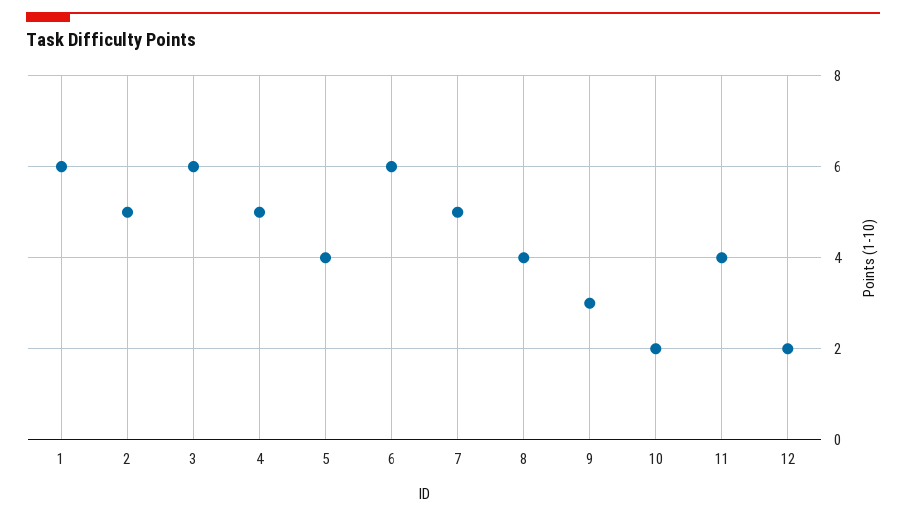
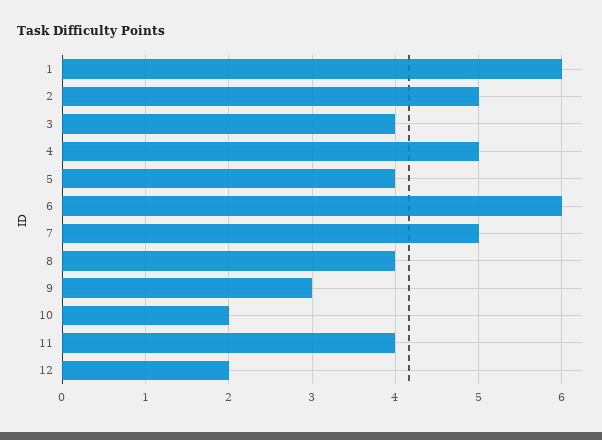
  {
    "1": 6,
    "2": 5,
-   "3": 6,
+   "3": 4,
    "4": 5,
    "5": 4,
    "6": 6,
    "7": 5,
    "8": 4,
    "9": 3,
    "10": 2,
    "11": 4,
    "12": 2
  }

